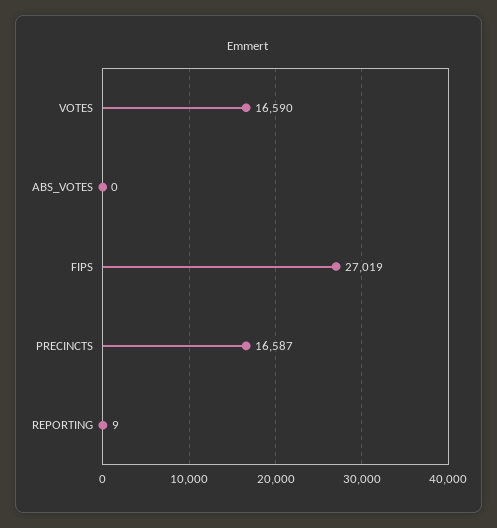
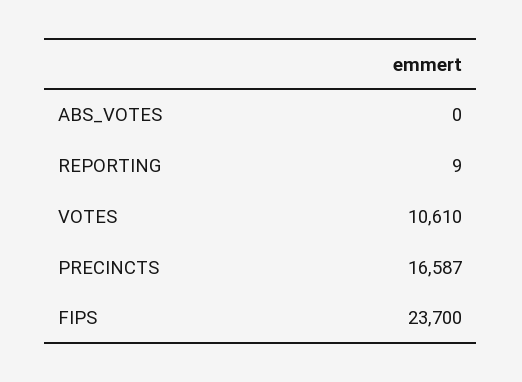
  {
-   "VOTES": 16590,
+   "VOTES": 10610,
    "ABS_VOTES": 0,
-   "FIPS": 27019,
+   "FIPS": 23700,
    "PRECINCTS": 16587,
    "REPORTING": 9
  }

